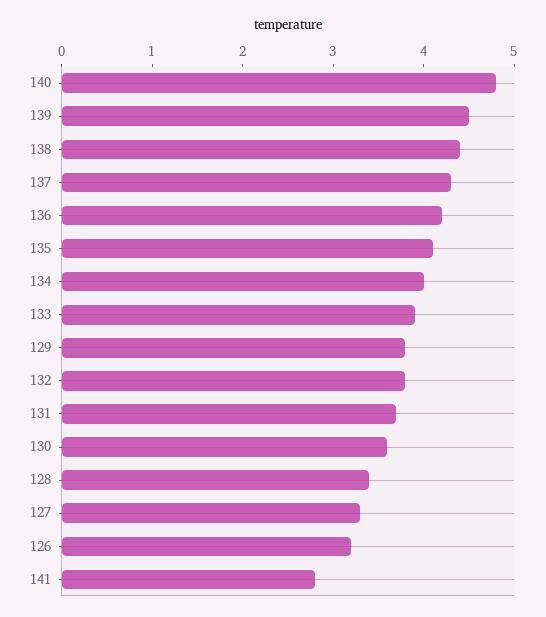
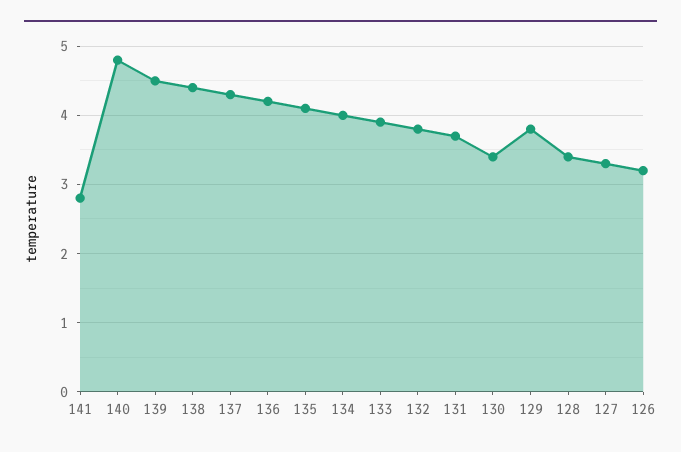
  {
    "140": 4.8,
    "139": 4.5,
    "138": 4.4,
    "137": 4.3,
    "136": 4.2,
    "135": 4.1,
    "134": 4,
    "133": 3.9,
    "129": 3.8,
    "132": 3.8,
    "131": 3.7,
-   "130": 3.6,
+   "130": 3.4,
    "128": 3.4,
    "127": 3.3,
    "126": 3.2,
    "141": 2.8
  }

